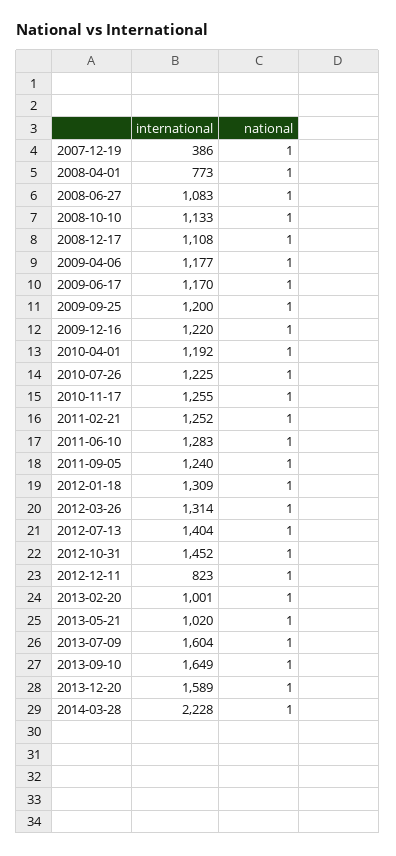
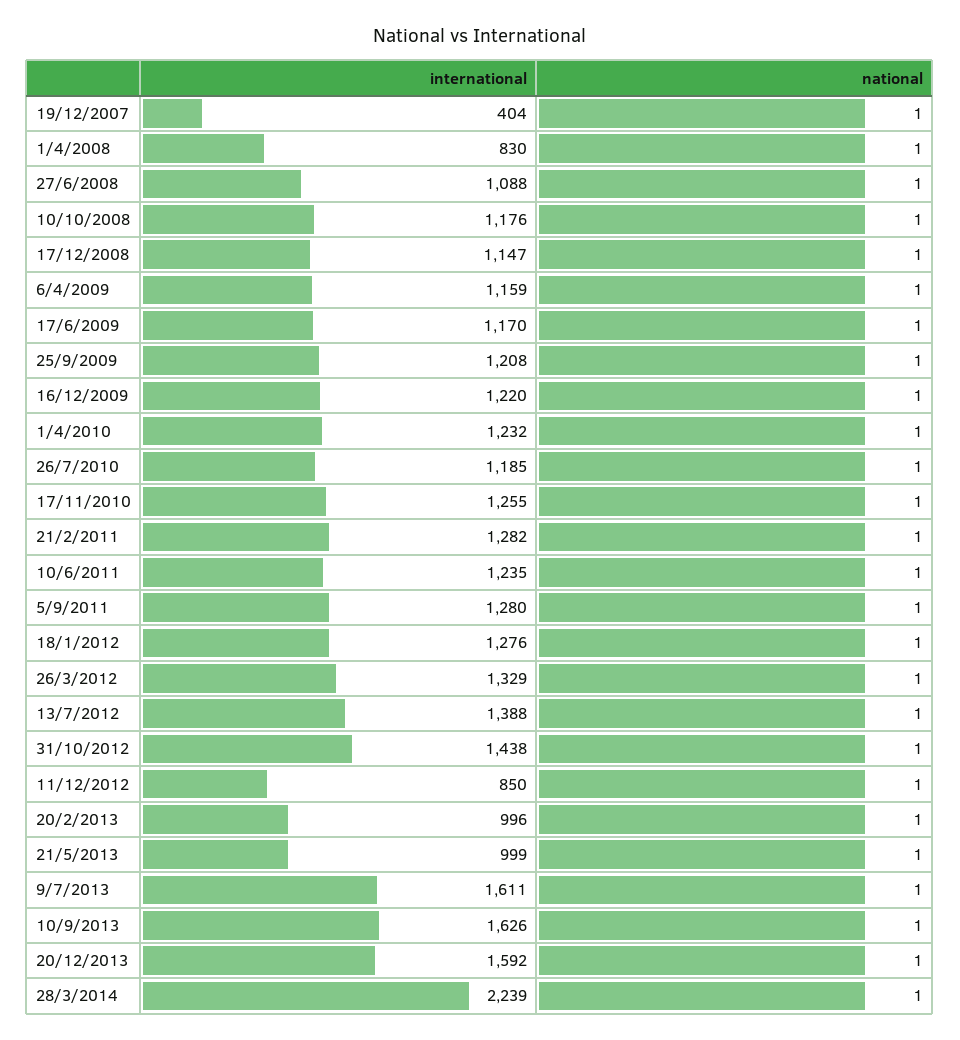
  {
    "international": {
-     "2007-12-19": 386,
+     "2007-12-19": 404,
-     "2008-04-01": 773,
+     "2008-04-01": 830,
-     "2008-06-27": 1083,
+     "2008-06-27": 1088,
-     "2008-10-10": 1133,
+     "2008-10-10": 1176,
-     "2008-12-17": 1108,
+     "2008-12-17": 1147,
-     "2009-04-06": 1177,
+     "2009-04-06": 1159,
      "2009-06-17": 1170,
-     "2009-09-25": 1200,
+     "2009-09-25": 1208,
      "2009-12-16": 1220,
-     "2010-04-01": 1192,
+     "2010-04-01": 1232,
-     "2010-07-26": 1225,
+     "2010-07-26": 1185,
      "2010-11-17": 1255,
-     "2011-02-21": 1252,
+     "2011-02-21": 1282,
-     "2011-06-10": 1283,
+     "2011-06-10": 1235,
-     "2011-09-05": 1240,
+     "2011-09-05": 1280,
-     "2012-01-18": 1309,
+     "2012-01-18": 1276,
-     "2012-03-26": 1314,
+     "2012-03-26": 1329,
-     "2012-07-13": 1404,
+     "2012-07-13": 1388,
-     "2012-10-31": 1452,
+     "2012-10-31": 1438,
-     "2012-12-11": 823,
+     "2012-12-11": 850,
-     "2013-02-20": 1001,
+     "2013-02-20": 996,
-     "2013-05-21": 1020,
+     "2013-05-21": 999,
-     "2013-07-09": 1604,
+     "2013-07-09": 1611,
-     "2013-09-10": 1649,
+     "2013-09-10": 1626,
-     "2013-12-20": 1589,
+     "2013-12-20": 1592,
-     "2014-03-28": 2228
+     "2014-03-28": 2239
    },
    "national": {
      "2007-12-19": 1,
      "2008-04-01": 1,
      "2008-06-27": 1,
      "2008-10-10": 1,
      "2008-12-17": 1,
      "2009-04-06": 1,
      "2009-06-17": 1,
      "2009-09-25": 1,
      "2009-12-16": 1,
      "2010-04-01": 1,
      "2010-07-26": 1,
      "2010-11-17": 1,
      "2011-02-21": 1,
      "2011-06-10": 1,
      "2011-09-05": 1,
      "2012-01-18": 1,
      "2012-03-26": 1,
      "2012-07-13": 1,
      "2012-10-31": 1,
      "2012-12-11": 1,
      "2013-02-20": 1,
      "2013-05-21": 1,
      "2013-07-09": 1,
      "2013-09-10": 1,
      "2013-12-20": 1,
      "2014-03-28": 1
    }
  }

